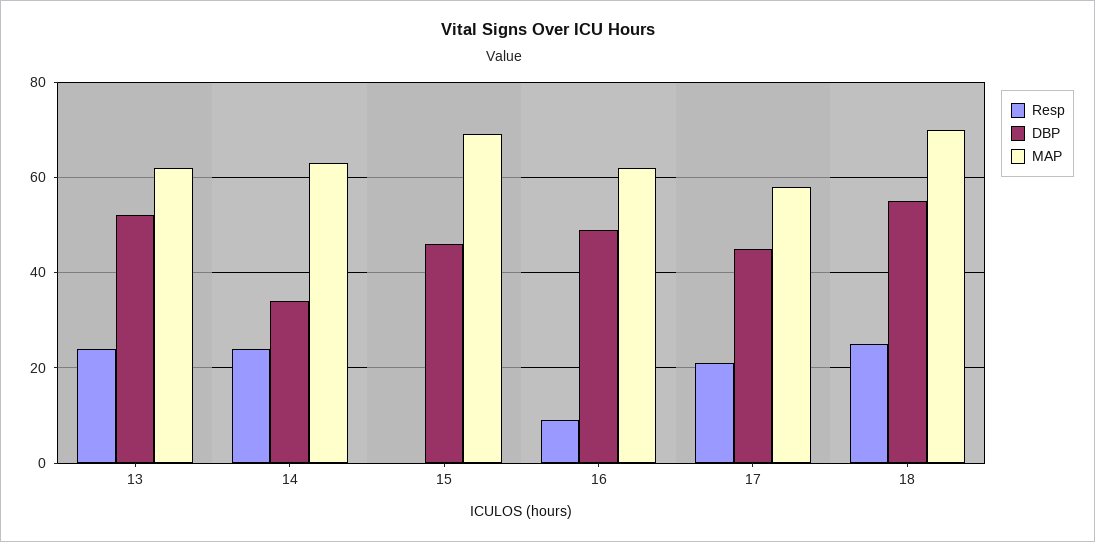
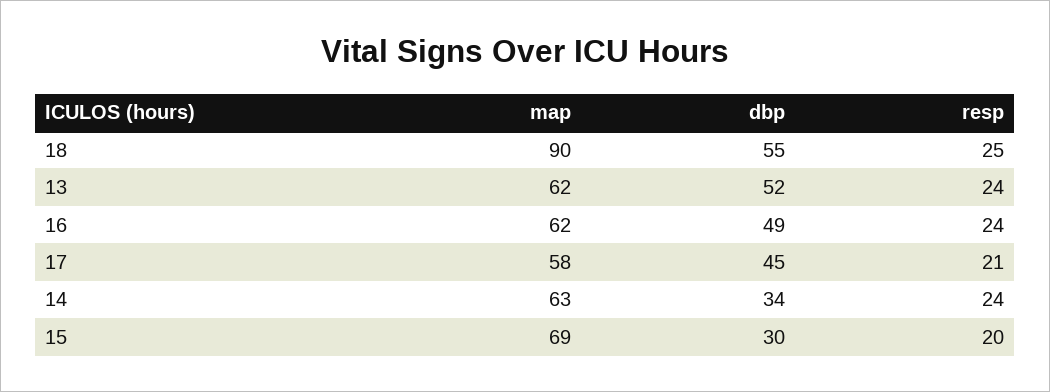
  {
    "Resp": {
      "13": 24,
      "14": 24,
-     "15": 0,
+     "15": 20,
-     "16": 10,
+     "16": 24,
      "17": 21,
      "18": 25
    },
    "DBP": {
      "13": 52,
      "14": 34,
-     "15": 45,
+     "15": 30,
      "16": 49,
      "17": 45,
      "18": 55
    },
    "MAP": {
      "13": 62,
      "14": 63,
      "15": 69,
      "16": 62,
      "17": 58,
-     "18": 70
+     "18": 90
    }
  }

